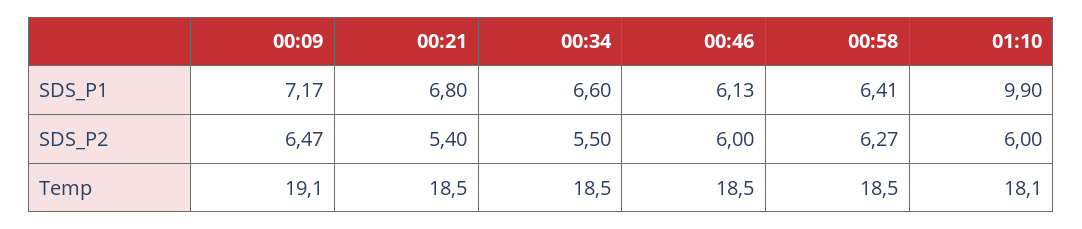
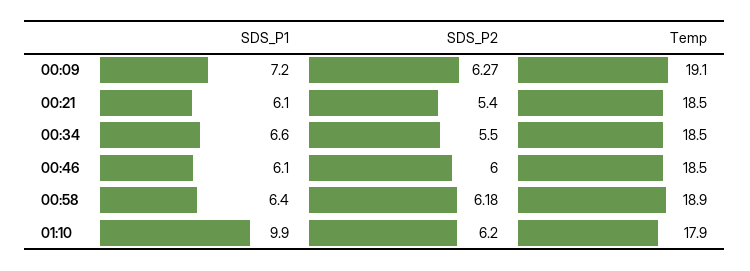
  {
    "00:09": {
      "SDS_P1": 7.17,
-     "SDS_P2": 6.47,
+     "SDS_P2": 6.27,
      "Temp": 19.1
    },
    "00:21": {
-     "SDS_P1": 6.8,
+     "SDS_P1": 6.1,
      "SDS_P2": 5.4,
      "Temp": 18.5
    },
    "00:34": {
      "SDS_P1": 6.6,
      "SDS_P2": 5.5,
      "Temp": 18.5
    },
    "00:46": {
      "SDS_P1": 6.13,
      "SDS_P2": 6,
      "Temp": 18.5
    },
    "00:58": {
      "SDS_P1": 6.41,
-     "SDS_P2": 6.27,
+     "SDS_P2": 6.18,
-     "Temp": 18.5
+     "Temp": 18.9
    },
    "01:10": {
      "SDS_P1": 9.9,
-     "SDS_P2": 6,
+     "SDS_P2": 6.2,
-     "Temp": 18.1
+     "Temp": 17.9
    }
  }

